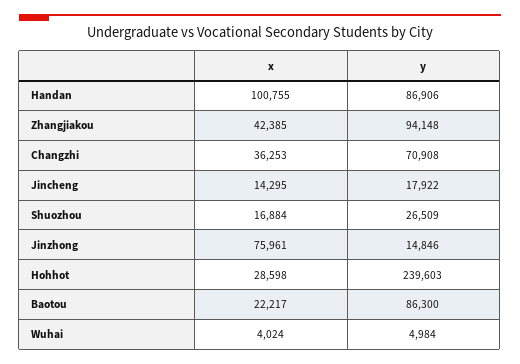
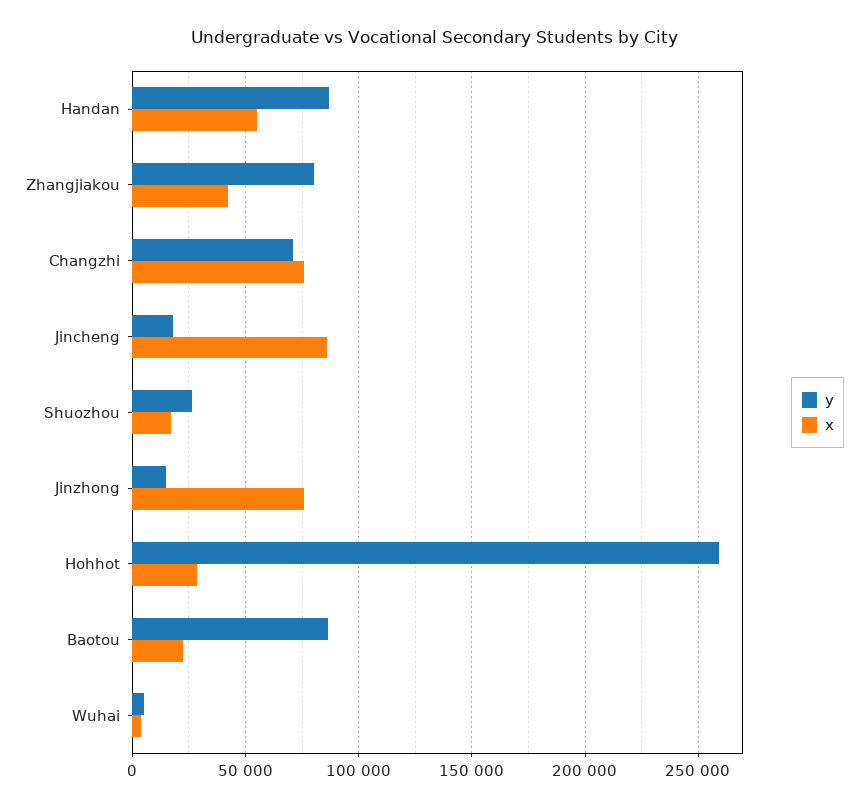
  {
    "x": {
-     "Handan": 100755,
+     "Handan": 55000,
      "Zhangjiakou": 42385,
-     "Changzhi": 36253,
+     "Changzhi": 75000,
-     "Jincheng": 14295,
+     "Jincheng": 85000,
      "Shuozhou": 16884,
      "Jinzhong": 75961,
      "Hohhot": 28598,
      "Baotou": 22217,
      "Wuhai": 4024
    },
    "y": {
      "Handan": 86906,
-     "Zhangjiakou": 94148,
+     "Zhangjiakou": 80000,
      "Changzhi": 70908,
      "Jincheng": 17922,
      "Shuozhou": 26509,
      "Jinzhong": 14846,
-     "Hohhot": 239603,
+     "Hohhot": 260000,
      "Baotou": 86300,
      "Wuhai": 4984
    }
  }

